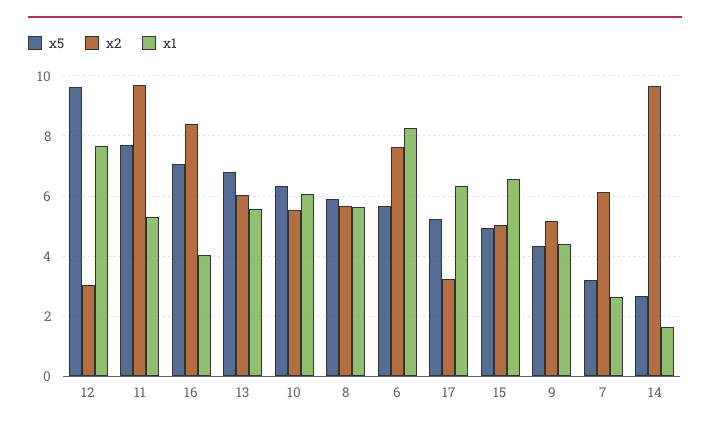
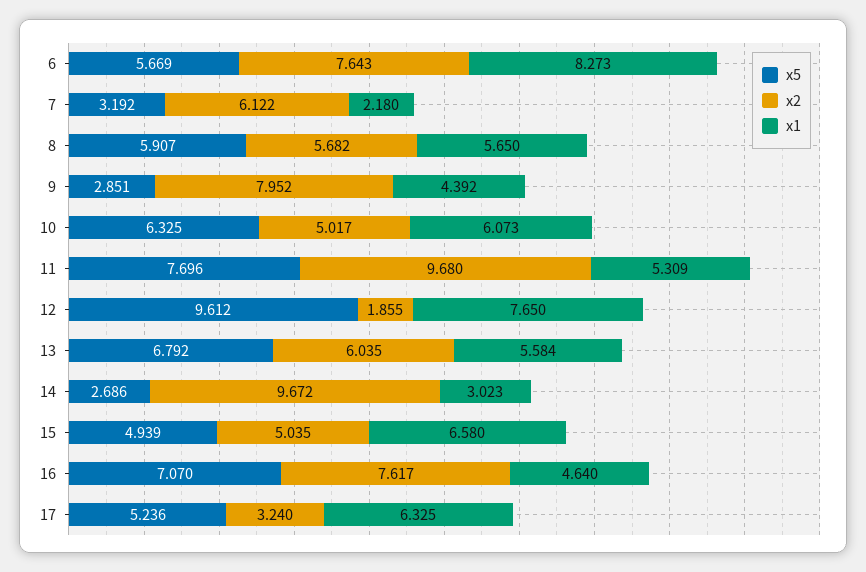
  {
    "x5": {
      "12": 9.612,
      "11": 7.696,
      "16": 7.07,
      "13": 6.792,
      "10": 6.325,
      "8": 5.907,
      "6": 5.669,
      "17": 5.236,
      "15": 4.939,
-     "9": 4.4,
+     "9": 2.851,
      "7": 3.192,
      "14": 2.686
    },
    "x2": {
-     "12": 3,
+     "12": 1.855,
      "11": 9.68,
-     "16": 8.4,
+     "16": 7.617,
      "13": 6.035,
-     "10": 5.6,
+     "10": 5.017,
      "8": 5.682,
      "6": 7.643,
      "17": 3.24,
      "15": 5.035,
-     "9": 5.2,
+     "9": 7.952,
      "7": 6.122,
      "14": 9.672
    },
    "x1": {
      "12": 7.65,
      "11": 5.309,
-     "16": 4,
+     "16": 4.64,
      "13": 5.584,
      "10": 6.073,
      "8": 5.65,
      "6": 8.273,
      "17": 6.325,
      "15": 6.58,
      "9": 4.392,
-     "7": 2.6,
+     "7": 2.18,
-     "14": 1.6
+     "14": 3.023
    }
  }

